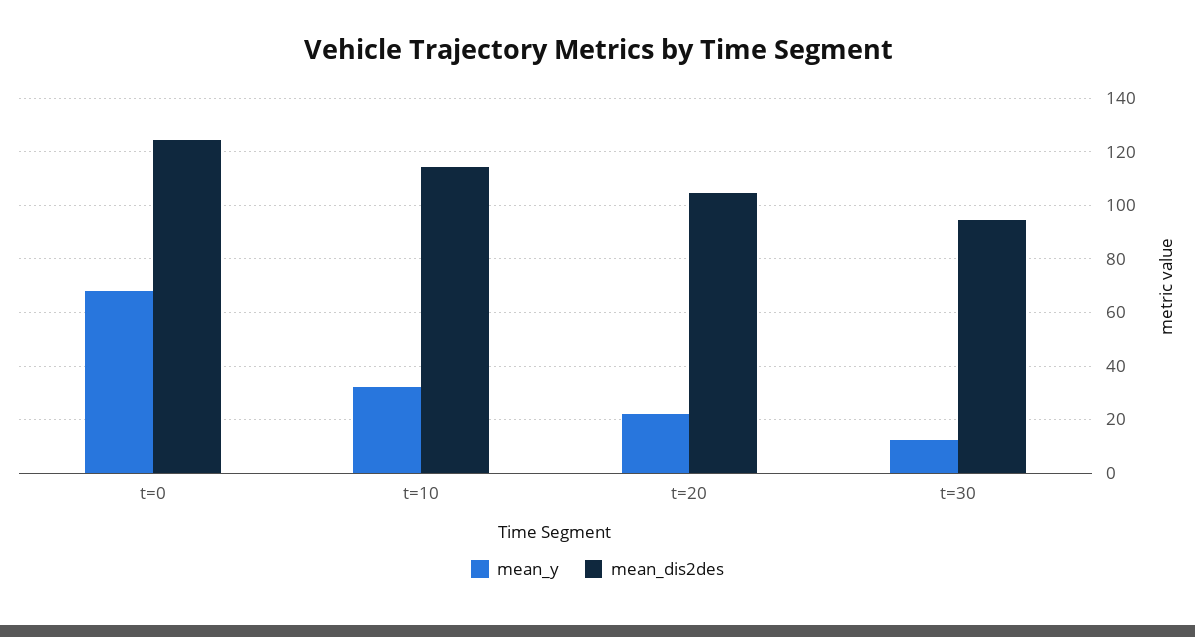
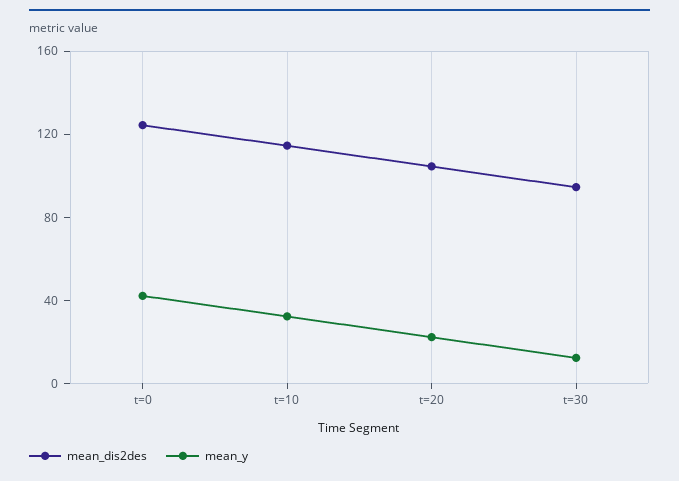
  {
    "mean_y": {
-     "t=0": 67.5,
+     "t=0": 40,
      "t=10": 32.5,
      "t=20": 22.5,
      "t=30": 12.5
    },
    "mean_dis2des": {
      "t=0": 125,
      "t=10": 115,
      "t=20": 105,
      "t=30": 95
    }
  }

